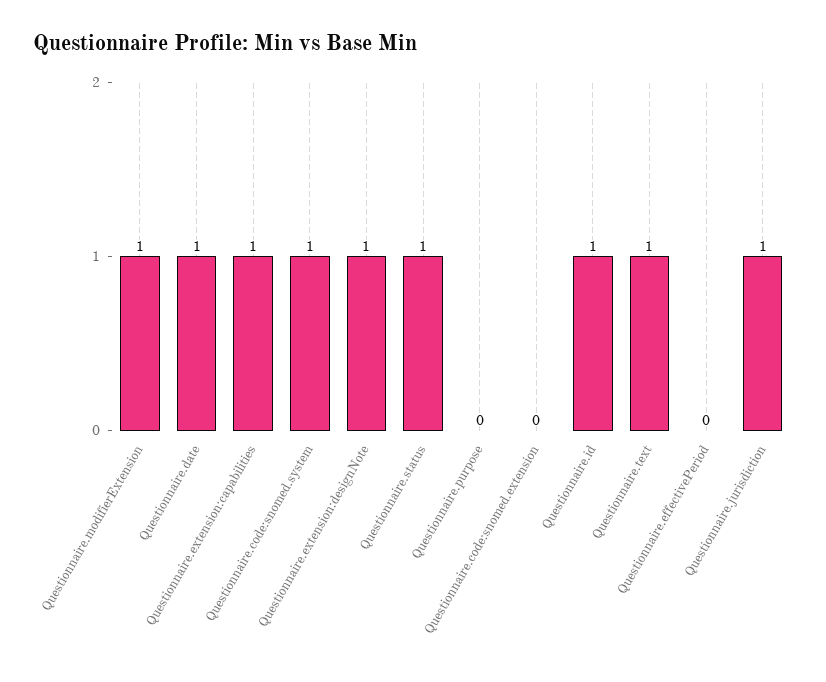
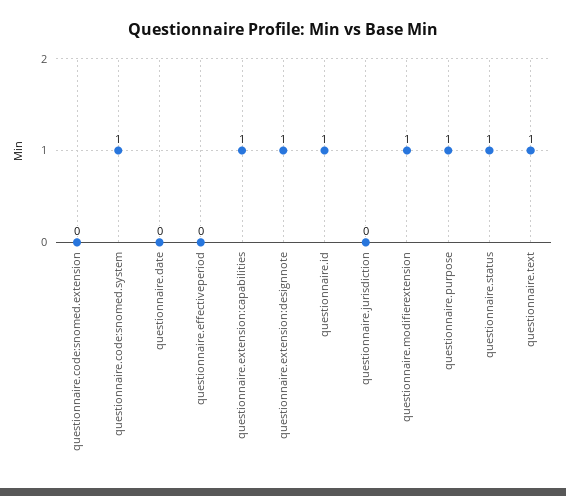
  {
    "Questionnaire.modifierExtension": 1,
-   "Questionnaire.date": 1,
+   "Questionnaire.date": 0,
    "Questionnaire.extension:capabilities": 1,
    "Questionnaire.code:snomed.system": 1,
    "Questionnaire.extension:designNote": 1,
    "Questionnaire.status": 1,
-   "Questionnaire.purpose": 0,
+   "Questionnaire.purpose": 1,
    "Questionnaire.code:snomed.extension": 0,
    "Questionnaire.id": 1,
    "Questionnaire.text": 1,
    "Questionnaire.effectivePeriod": 0,
-   "Questionnaire.jurisdiction": 1
+   "Questionnaire.jurisdiction": 0
  }

